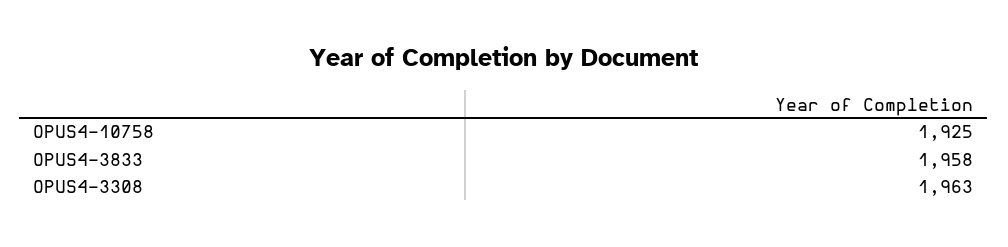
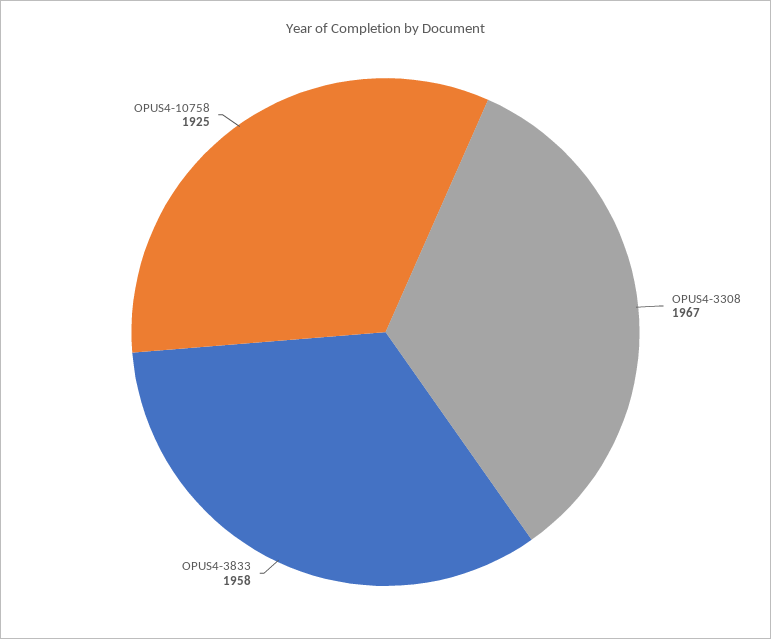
  {
    "OPUS4-10758": 1925,
    "OPUS4-3833": 1958,
-   "OPUS4-3308": 1963
+   "OPUS4-3308": 1967
  }

